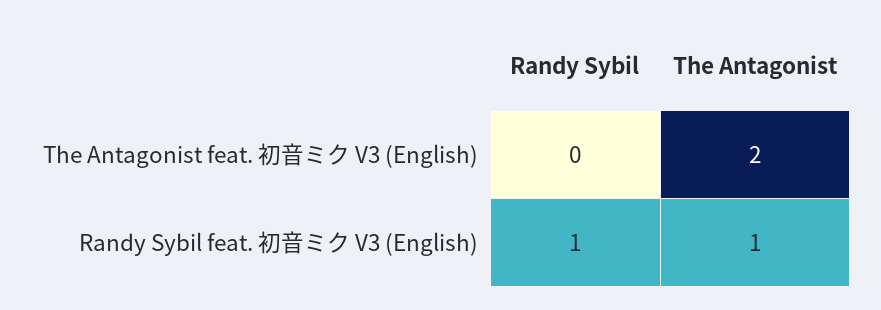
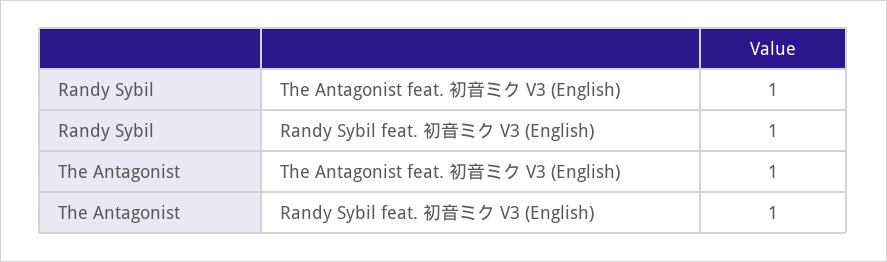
  {
    "Randy Sybil": {
-     "The Antagonist feat. 初音ミク V3 (English)": 0,
+     "The Antagonist feat. 初音ミク V3 (English)": 1,
      "Randy Sybil feat. 初音ミク V3 (English)": 1
    },
    "The Antagonist": {
-     "The Antagonist feat. 初音ミク V3 (English)": 2,
+     "The Antagonist feat. 初音ミク V3 (English)": 1,
      "Randy Sybil feat. 初音ミク V3 (English)": 1
    }
  }

